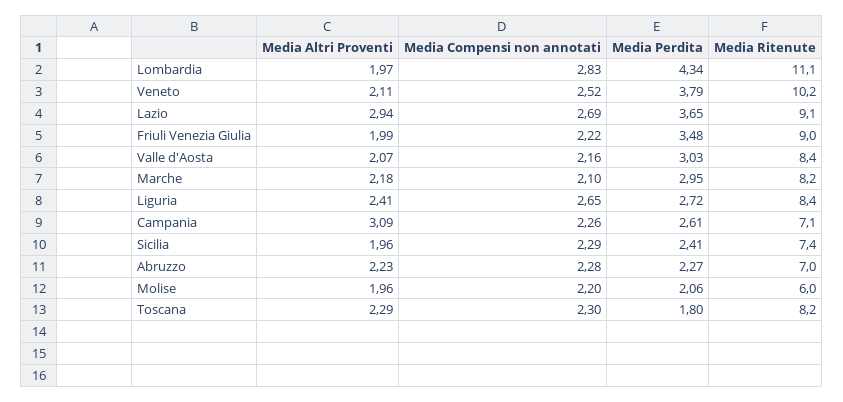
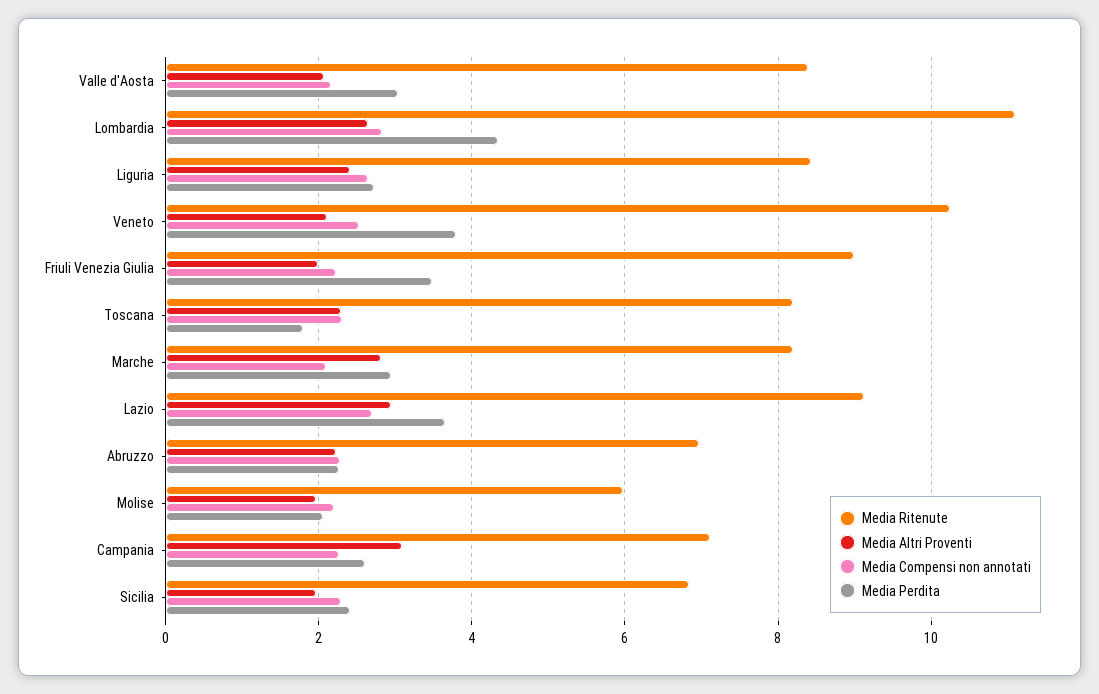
  {
    "Media Altri Proventi": {
-     "Lombardia": 1.97,
+     "Lombardia": 2.6,
      "Veneto": 2.11,
      "Lazio": 2.94,
      "Friuli Venezia Giulia": 1.99,
      "Valle d'Aosta": 2.07,
-     "Marche": 2.18,
+     "Marche": 2.8,
      "Liguria": 2.41,
      "Campania": 3.09,
      "Sicilia": 1.96,
      "Abruzzo": 2.23,
      "Molise": 1.96,
      "Toscana": 2.29
    },
    "Media Compensi non annotati": {
      "Lombardia": 2.83,
      "Veneto": 2.52,
      "Lazio": 2.69,
      "Friuli Venezia Giulia": 2.22,
      "Valle d'Aosta": 2.16,
      "Marche": 2.1,
      "Liguria": 2.65,
      "Campania": 2.26,
      "Sicilia": 2.29,
      "Abruzzo": 2.28,
      "Molise": 2.2,
      "Toscana": 2.3
    },
    "Media Perdita": {
      "Lombardia": 4.34,
      "Veneto": 3.79,
      "Lazio": 3.65,
      "Friuli Venezia Giulia": 3.48,
      "Valle d'Aosta": 3.03,
      "Marche": 2.95,
      "Liguria": 2.72,
      "Campania": 2.61,
      "Sicilia": 2.41,
      "Abruzzo": 2.27,
      "Molise": 2.06,
      "Toscana": 1.8
    },
    "Media Ritenute": {
      "Lombardia": 11.1,
      "Veneto": 10.2,
      "Lazio": 9.1,
      "Friuli Venezia Giulia": 9,
      "Valle d'Aosta": 8.4,
      "Marche": 8.2,
      "Liguria": 8.4,
      "Campania": 7.1,
-     "Sicilia": 7.4,
+     "Sicilia": 6.8,
      "Abruzzo": 7,
      "Molise": 6,
      "Toscana": 8.2
    }
  }

